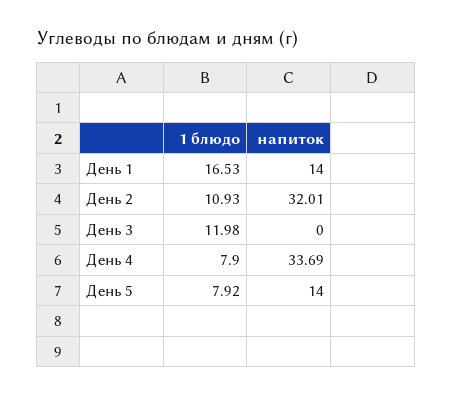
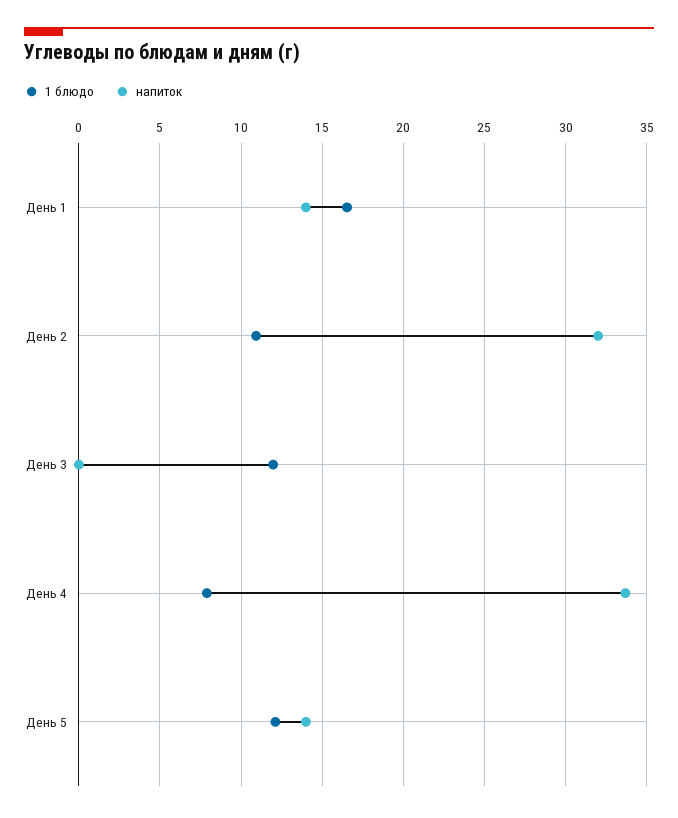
  {
    "1 блюдо": {
      "День 1": 16.53,
      "День 2": 10.93,
      "День 3": 11.98,
      "День 4": 7.9,
-     "День 5": 7.92
+     "День 5": 12
    },
    "напиток": {
      "День 1": 14,
      "День 2": 32.01,
      "День 3": 0,
      "День 4": 33.69,
      "День 5": 14
    }
  }

